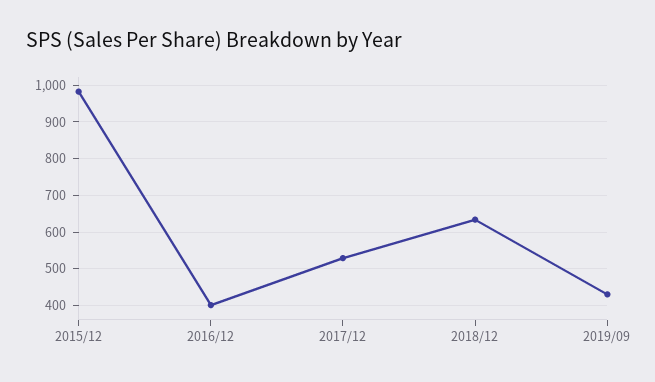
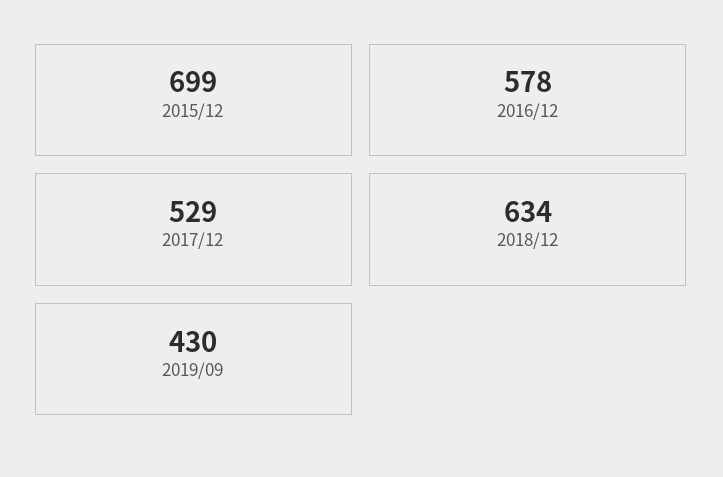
  {
-   "2015/12": 980,
+   "2015/12": 699,
-   "2016/12": 400,
+   "2016/12": 578,
    "2017/12": 529,
    "2018/12": 634,
    "2019/09": 430
  }

